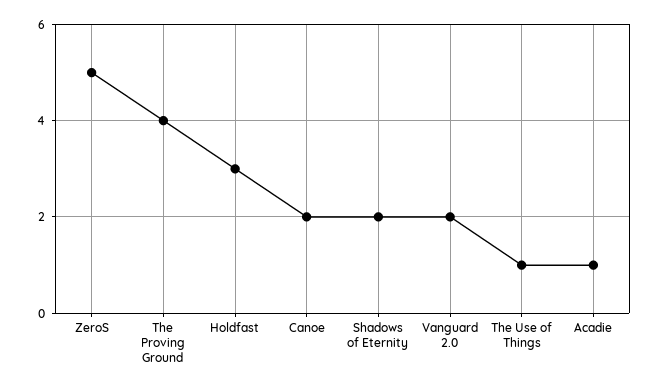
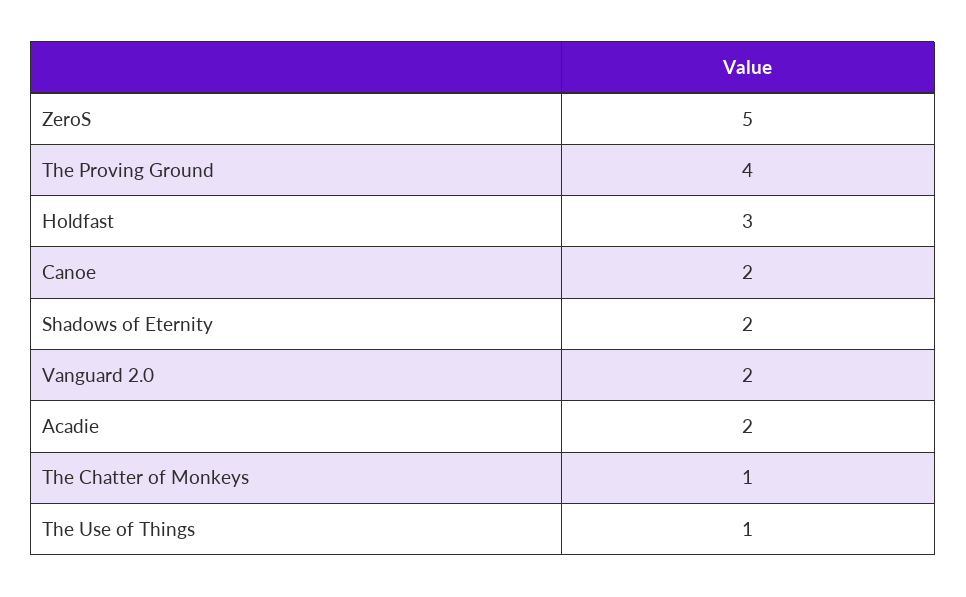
  {
    "ZeroS": 5,
    "The Proving Ground": 4,
    "Holdfast": 3,
    "Canoe": 2,
    "Shadows of Eternity": 2,
    "Vanguard 2.0": 2,
    "The Use of Things": 1,
-   "Acadie": 1
+   "Acadie": 2,
+   "The Chatter of Monkeys": 1
  }

